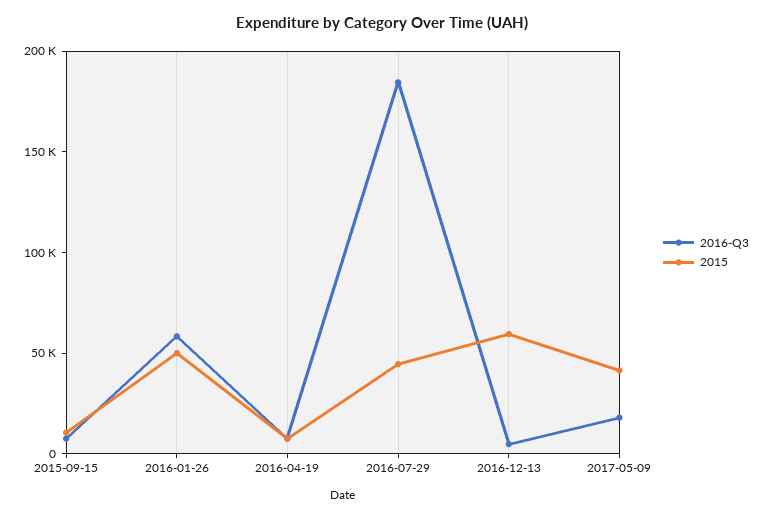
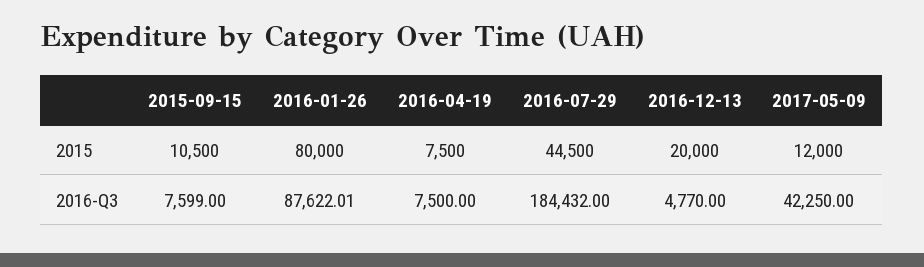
  {
    "2016-Q3": {
      "2015-09-15": 7599,
-     "2016-01-26": 60000,
+     "2016-01-26": 87622.01,
      "2016-04-19": 7500,
      "2016-07-29": 184432,
      "2016-12-13": 4770,
-     "2017-05-09": 20000
+     "2017-05-09": 42250
    },
    "2015": {
      "2015-09-15": 10500,
-     "2016-01-26": 50000,
+     "2016-01-26": 80000,
      "2016-04-19": 7500,
      "2016-07-29": 44500,
-     "2016-12-13": 60000,
+     "2016-12-13": 20000,
-     "2017-05-09": 40000
+     "2017-05-09": 12000
    }
  }

